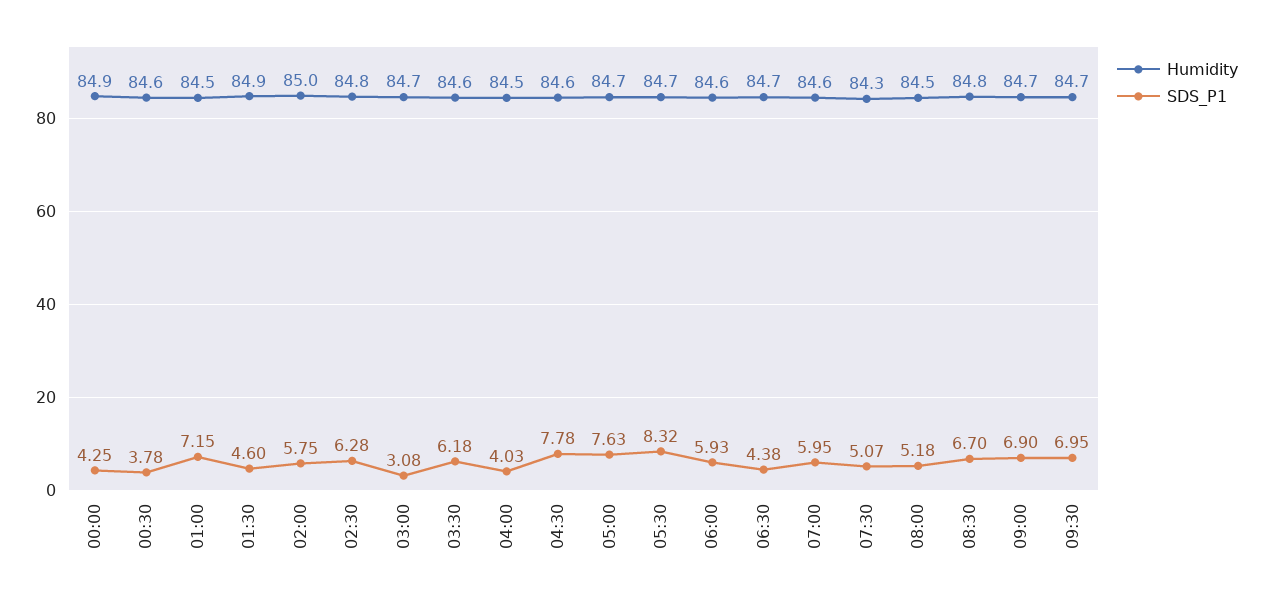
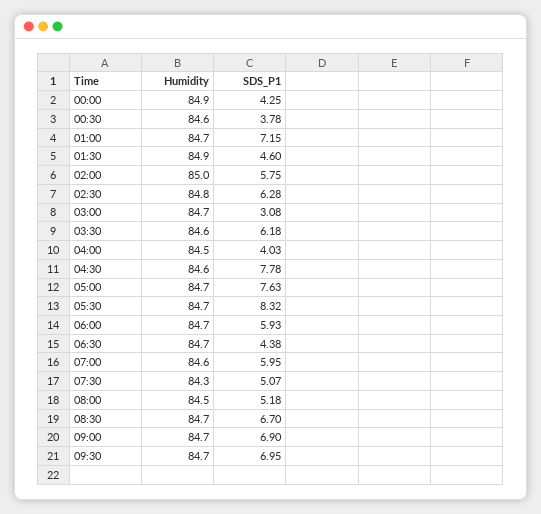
  {
    "Humidity": {
      "00:00": 84.9,
      "00:30": 84.6,
-     "01:00": 84.5,
+     "01:00": 84.7,
      "01:30": 84.9,
      "02:00": 85,
      "02:30": 84.8,
      "03:00": 84.7,
      "03:30": 84.6,
      "04:00": 84.5,
      "04:30": 84.6,
      "05:00": 84.7,
      "05:30": 84.7,
-     "06:00": 84.6,
+     "06:00": 84.7,
      "06:30": 84.7,
      "07:00": 84.6,
      "07:30": 84.3,
      "08:00": 84.5,
-     "08:30": 84.8,
+     "08:30": 84.7,
      "09:00": 84.7,
      "09:30": 84.7
    },
    "SDS_P1": {
      "00:00": 4.25,
      "00:30": 3.78,
      "01:00": 7.15,
      "01:30": 4.6,
      "02:00": 5.75,
      "02:30": 6.28,
      "03:00": 3.08,
      "03:30": 6.18,
      "04:00": 4.03,
      "04:30": 7.78,
      "05:00": 7.63,
      "05:30": 8.32,
      "06:00": 5.93,
      "06:30": 4.38,
      "07:00": 5.95,
      "07:30": 5.07,
      "08:00": 5.18,
      "08:30": 6.7,
      "09:00": 6.9,
      "09:30": 6.95
    }
  }

